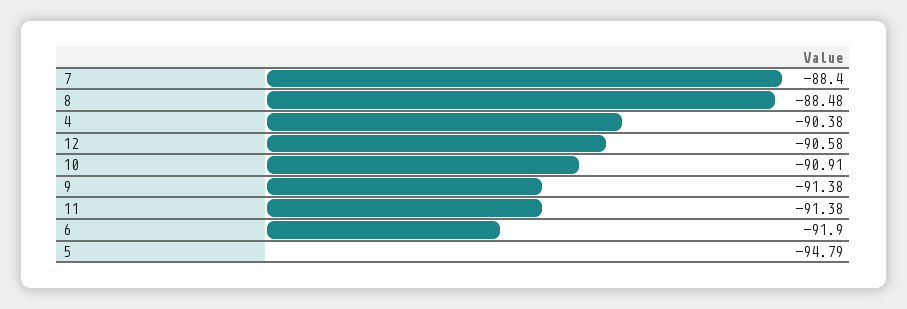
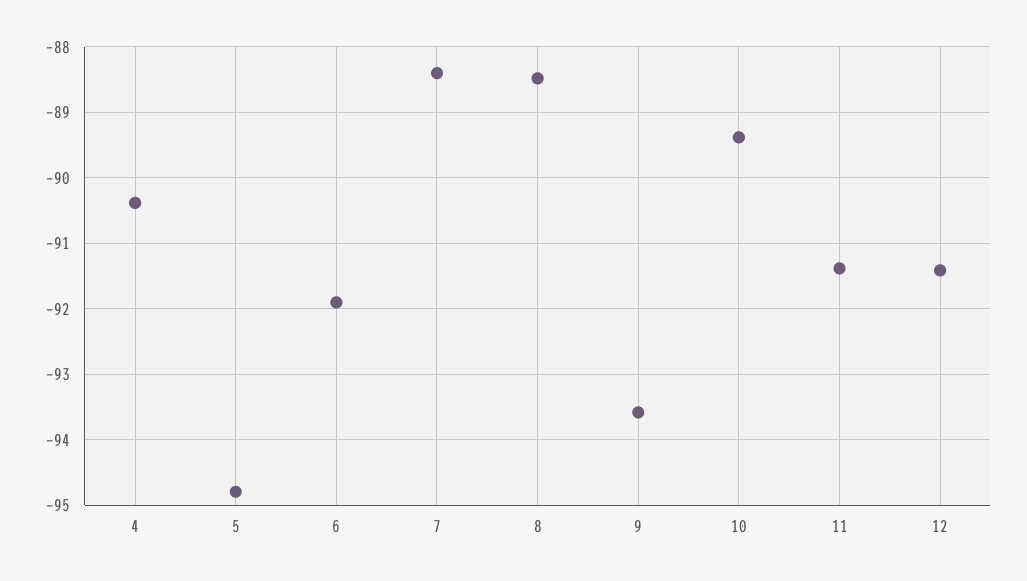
  {
    "7": -88.4,
    "8": -88.48,
    "4": -90.38,
-   "12": -90.58,
+   "12": -91.4,
-   "10": -90.91,
+   "10": -89.4,
-   "9": -91.38,
+   "9": -93.6,
    "11": -91.38,
    "6": -91.9,
    "5": -94.79
  }

